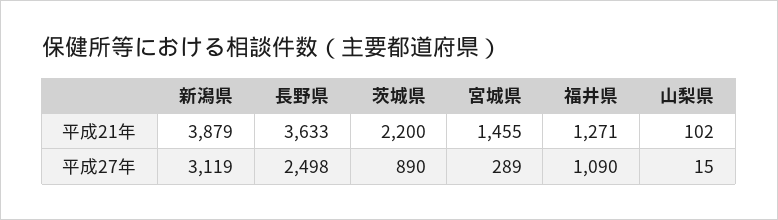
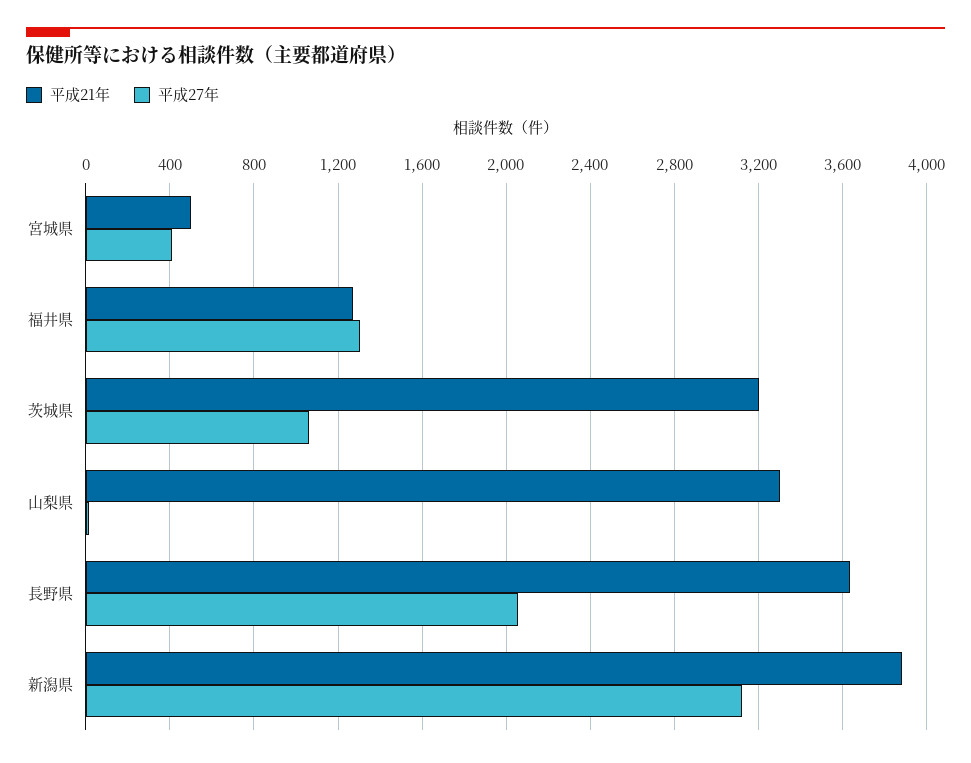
  {
    "平成21年": {
      "新潟県": 3879,
      "長野県": 3633,
-     "茨城県": 2200,
+     "茨城県": 3200,
-     "宮城県": 1455,
+     "宮城県": 500,
      "福井県": 1271,
-     "山梨県": 102
+     "山梨県": 3300
    },
    "平成27年": {
      "新潟県": 3119,
-     "長野県": 2498,
+     "長野県": 2050,
-     "茨城県": 890,
+     "茨城県": 1050,
-     "宮城県": 289,
+     "宮城県": 400,
-     "福井県": 1090,
+     "福井県": 1300,
      "山梨県": 15
    }
  }

